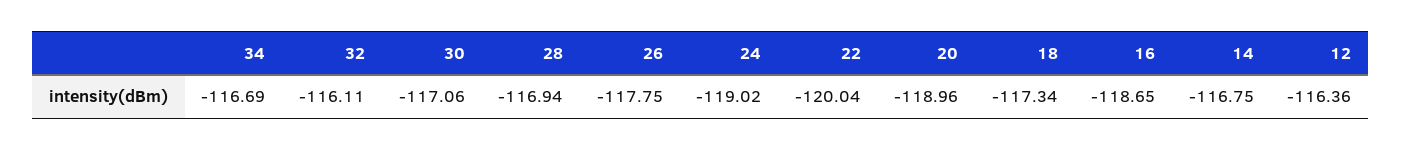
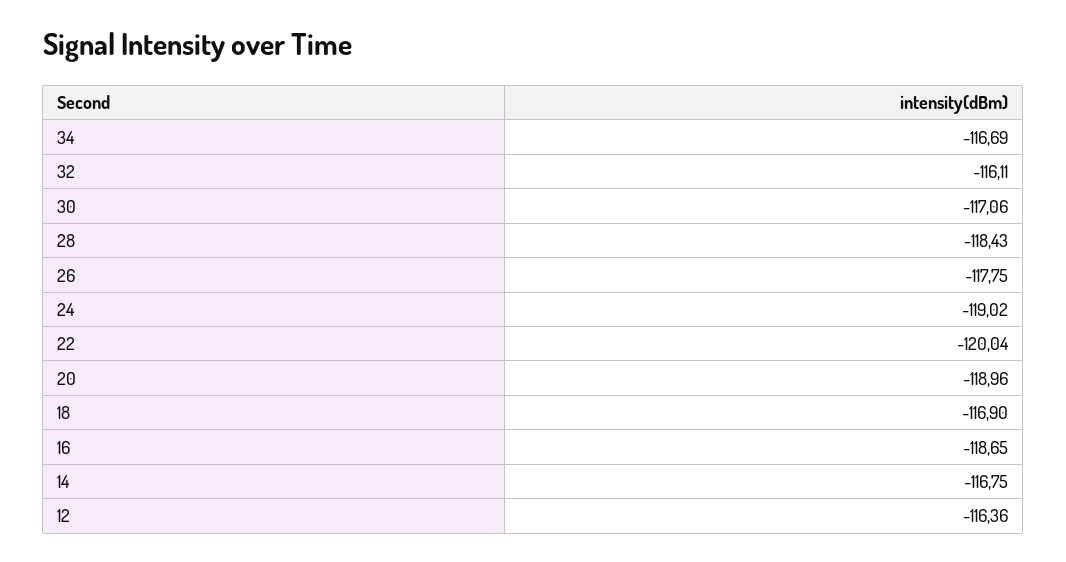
  {
    "34": -116.69,
    "32": -116.11,
    "30": -117.06,
-   "28": -116.94,
+   "28": -118.43,
    "26": -117.75,
    "24": -119.02,
    "22": -120.04,
    "20": -118.96,
-   "18": -117.34,
+   "18": -116.9,
    "16": -118.65,
    "14": -116.75,
    "12": -116.36
  }

